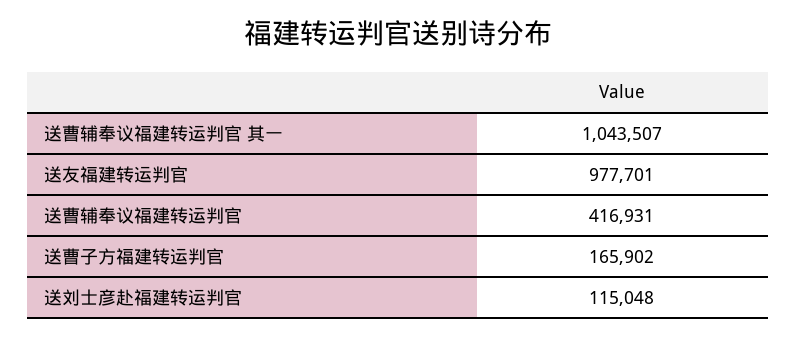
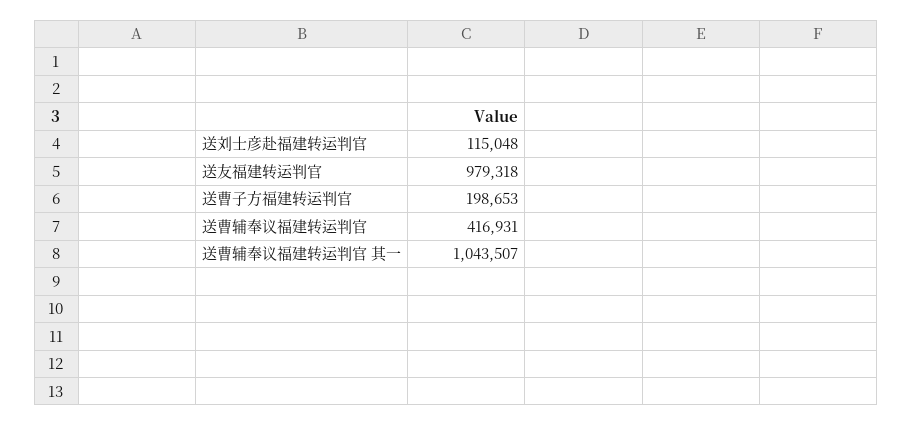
  {
    "送曹辅奉议福建转运判官 其一": 1043507,
-   "送友福建转运判官": 977701,
+   "送友福建转运判官": 979318,
    "送曹辅奉议福建转运判官": 416931,
-   "送曹子方福建转运判官": 165902,
+   "送曹子方福建转运判官": 198653,
    "送刘士彦赴福建转运判官": 115048
  }

